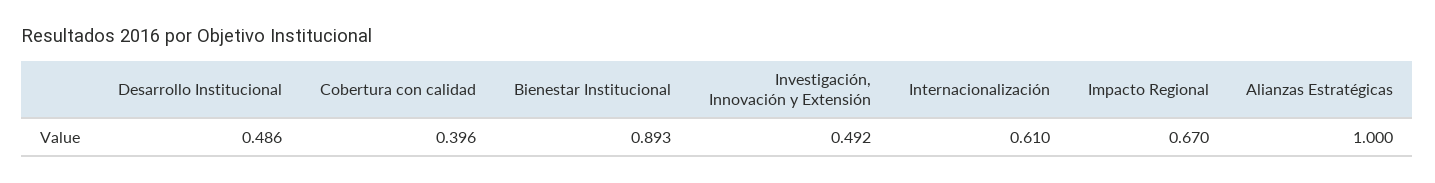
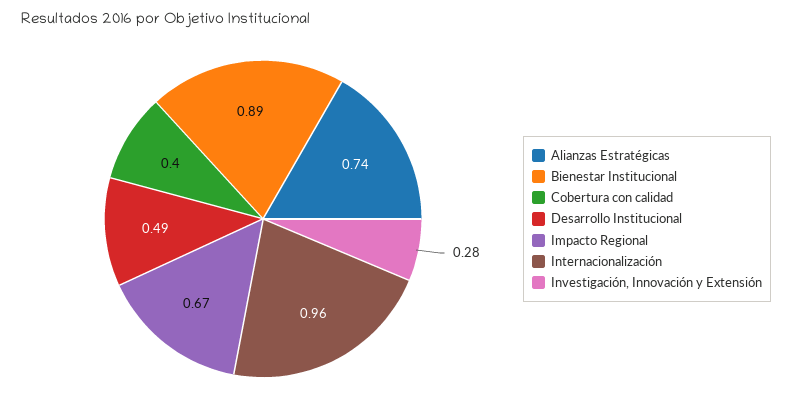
  {
    "Desarrollo Institucional": 0.486,
    "Cobertura con calidad": 0.396,
    "Bienestar Institucional": 0.893,
-   "Investigación, Innovación y Extensión": 0.492,
+   "Investigación, Innovación y Extensión": 0.28,
-   "Internacionalización": 0.61,
+   "Internacionalización": 0.96,
    "Impacto Regional": 0.67,
-   "Alianzas Estratégicas": 1
+   "Alianzas Estratégicas": 0.74
  }

